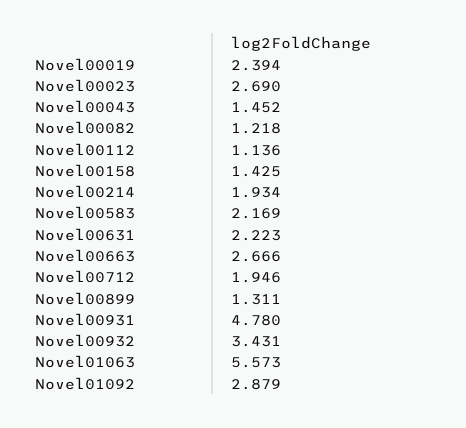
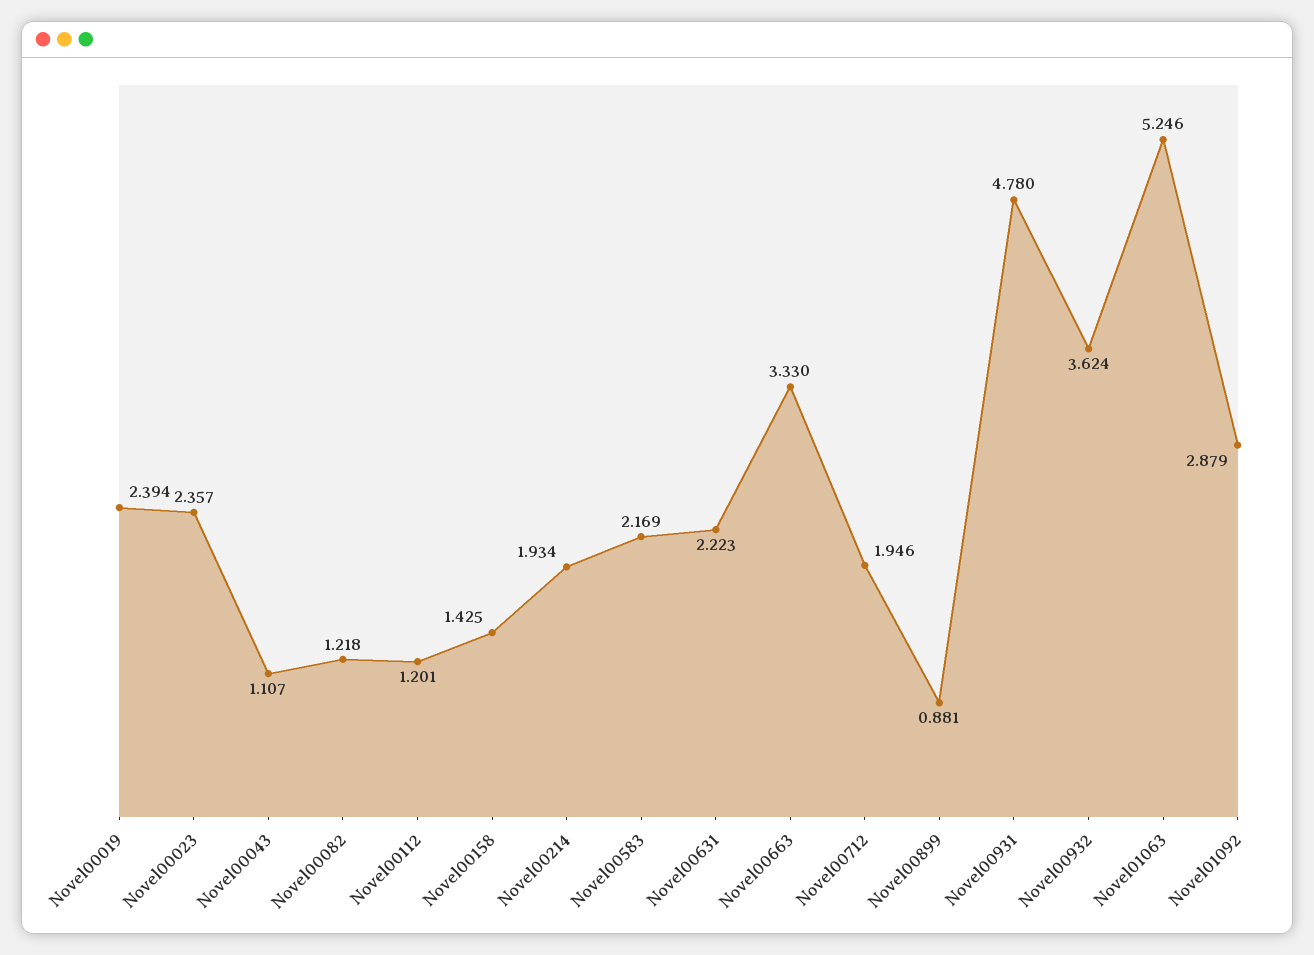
  {
    "Novel00019": 2.394,
-   "Novel00023": 2.69,
+   "Novel00023": 2.357,
-   "Novel00043": 1.452,
+   "Novel00043": 1.107,
    "Novel00082": 1.218,
-   "Novel00112": 1.136,
+   "Novel00112": 1.201,
    "Novel00158": 1.425,
    "Novel00214": 1.934,
    "Novel00583": 2.169,
    "Novel00631": 2.223,
-   "Novel00663": 2.666,
+   "Novel00663": 3.33,
    "Novel00712": 1.946,
-   "Novel00899": 1.311,
+   "Novel00899": 0.881,
    "Novel00931": 4.78,
-   "Novel00932": 3.431,
+   "Novel00932": 3.624,
-   "Novel01063": 5.573,
+   "Novel01063": 5.246,
    "Novel01092": 2.879
  }

